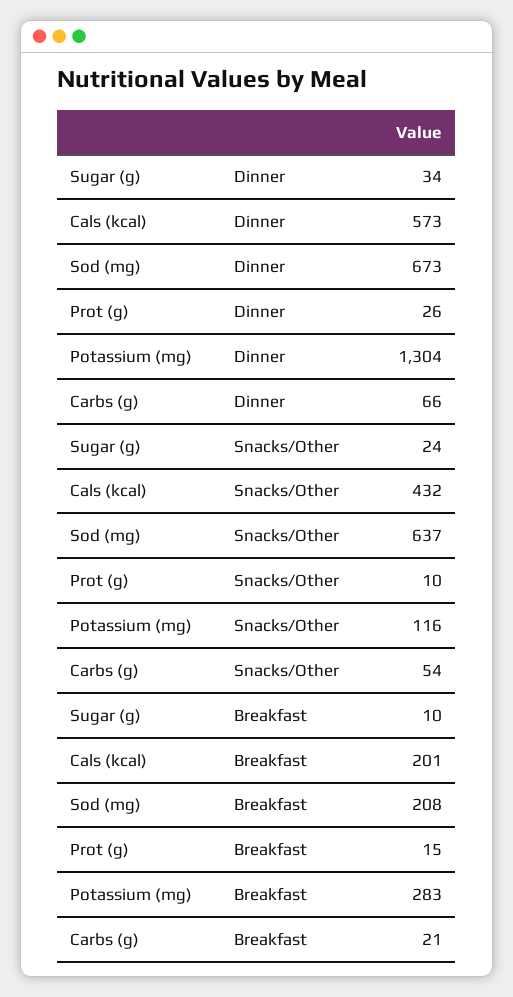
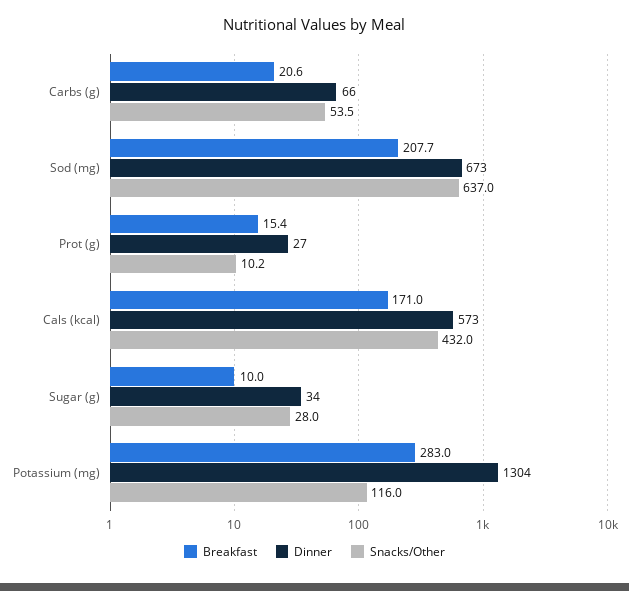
  {
    "Dinner": {
      "Sugar (g)": 34,
      "Cals (kcal)": 573,
      "Sod (mg)": 673,
-     "Prot (g)": 26,
+     "Prot (g)": 27,
      "Potassium (mg)": 1304,
      "Carbs (g)": 66
    },
    "Snacks/Other": {
-     "Sugar (g)": 24,
+     "Sugar (g)": 28,
      "Cals (kcal)": 432,
      "Sod (mg)": 637,
      "Prot (g)": 10.2,
      "Potassium (mg)": 116,
      "Carbs (g)": 53.5
    },
    "Breakfast": {
      "Sugar (g)": 10,
-     "Cals (kcal)": 201,
+     "Cals (kcal)": 171,
      "Sod (mg)": 207.7,
      "Prot (g)": 15.4,
      "Potassium (mg)": 283,
      "Carbs (g)": 20.6
    }
  }

